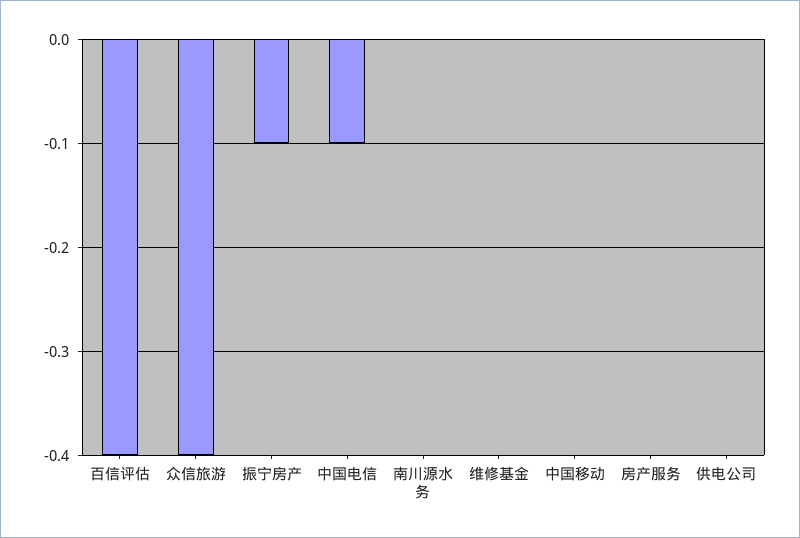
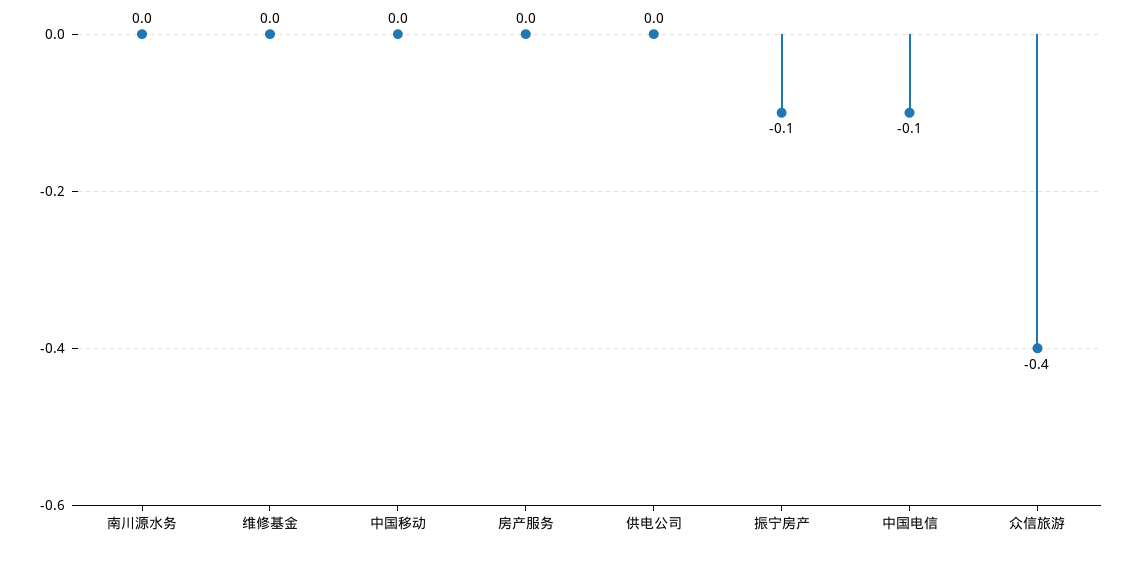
  {
-   "百信评估": -0.4,
    "众信旅游": -0.4,
    "振宁房产": -0.1,
    "中国电信": -0.1,
    "南川源水务": 0,
    "维修基金": 0,
    "中国移动": 0,
    "房产服务": 0,
    "供电公司": 0
  }

